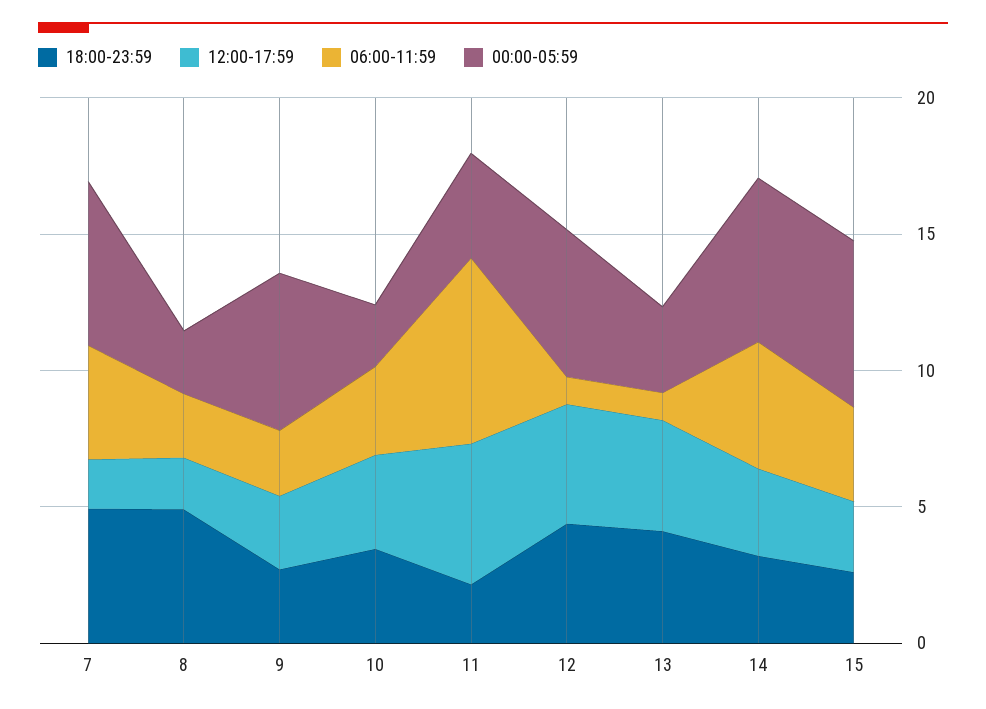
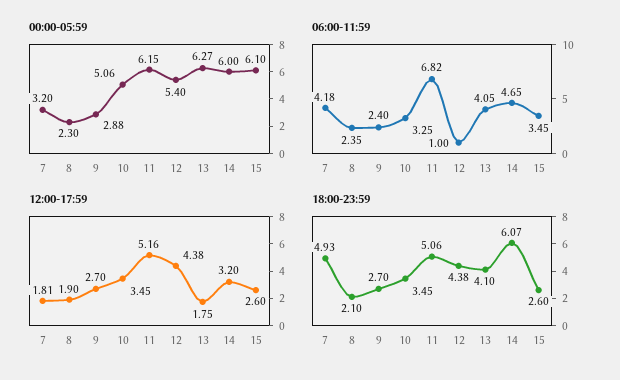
  {
    "18:00-23:59": {
      "7": 4.93,
-     "8": 5,
+     "8": 2.1,
      "9": 2.7,
      "10": 3.45,
-     "11": 2,
+     "11": 5.06,
      "12": 4.38,
      "13": 4.1,
-     "14": 3,
+     "14": 6.07,
      "15": 2.6
    },
    "12:00-17:59": {
      "7": 1.81,
      "8": 1.9,
      "9": 2.7,
      "10": 3.45,
      "11": 5.16,
      "12": 4.38,
-     "13": 4,
+     "13": 1.75,
      "14": 3.2,
      "15": 2.6
    },
    "06:00-11:59": {
      "7": 4.18,
      "8": 2.35,
      "9": 2.4,
      "10": 3.25,
      "11": 6.82,
      "12": 1,
-     "13": 1,
+     "13": 4.05,
      "14": 4.65,
      "15": 3.45
    },
    "00:00-05:59": {
-     "7": 6,
+     "7": 3.2,
      "8": 2.3,
-     "9": 6,
+     "9": 2.88,
-     "10": 2,
+     "10": 5.06,
-     "11": 4,
+     "11": 6.15,
      "12": 5.4,
-     "13": 3,
+     "13": 6.27,
      "14": 6,
      "15": 6.1
    }
  }

